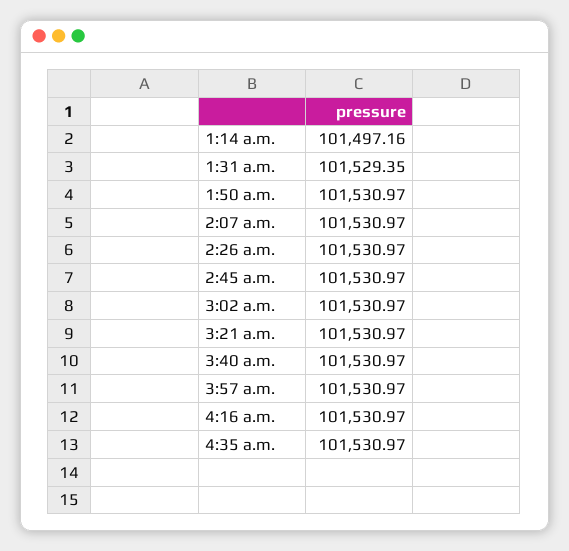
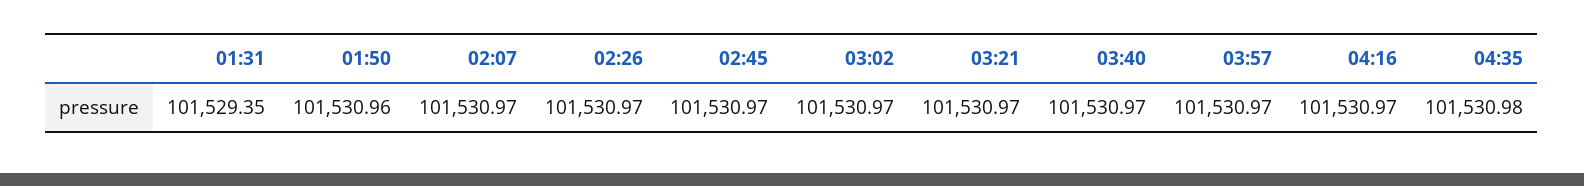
  {
-   "1:14 a.m.": 101497.16,
    "1:31 a.m.": 101529.35,
-   "1:50 a.m.": 101530.97,
+   "1:50 a.m.": 101530.96,
    "2:07 a.m.": 101530.97,
    "2:26 a.m.": 101530.97,
    "2:45 a.m.": 101530.97,
    "3:02 a.m.": 101530.97,
    "3:21 a.m.": 101530.97,
    "3:40 a.m.": 101530.97,
    "3:57 a.m.": 101530.97,
    "4:16 a.m.": 101530.97,
-   "4:35 a.m.": 101530.97
+   "4:35 a.m.": 101530.98
  }

